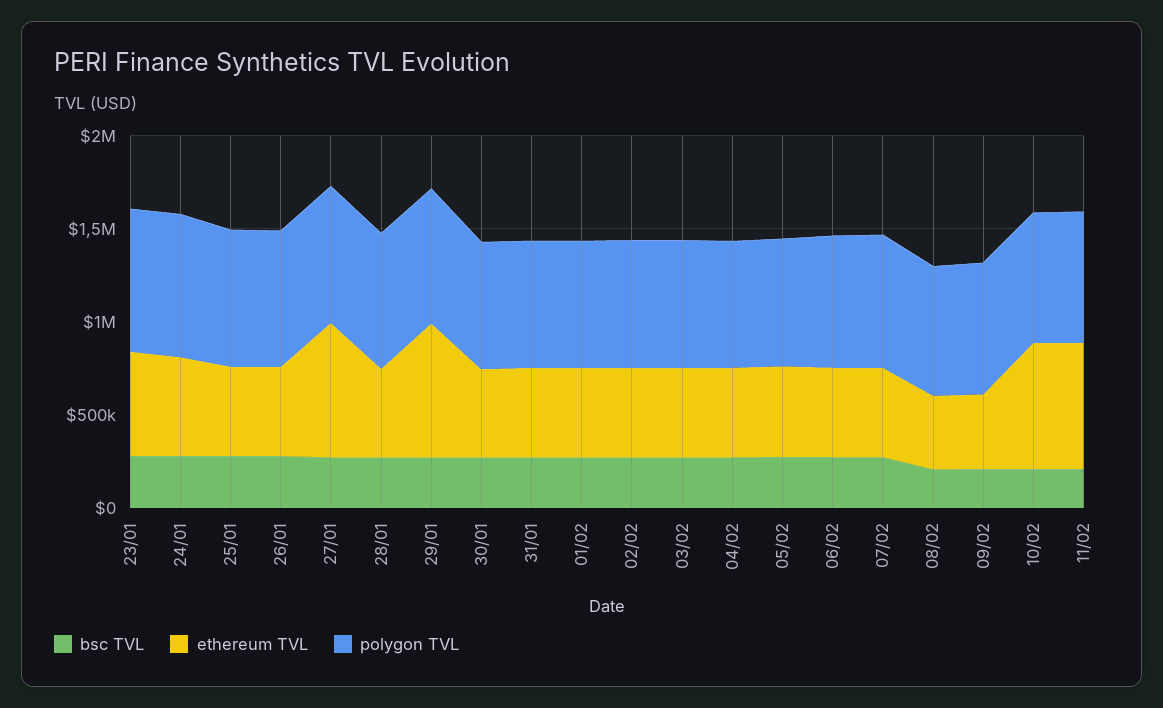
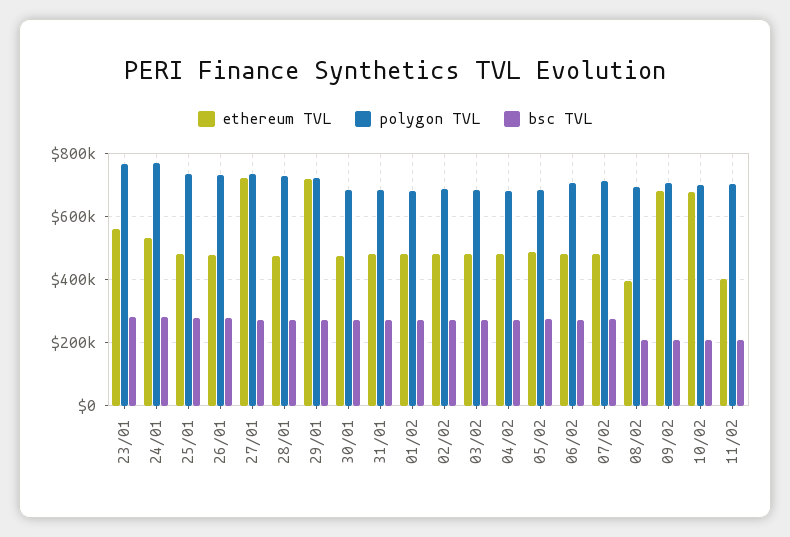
  {
    "bsc TVL": {
      "23/01": 280000,
      "24/01": 280000,
      "25/01": 280000,
      "26/01": 280000,
      "27/01": 280000,
      "28/01": 280000,
      "29/01": 280000,
      "30/01": 280000,
      "31/01": 280000,
      "01/02": 280000,
      "02/02": 280000,
      "03/02": 280000,
      "04/02": 280000,
      "05/02": 280000,
      "06/02": 280000,
      "07/02": 280000,
      "08/02": 200000,
      "09/02": 200000,
      "10/02": 200000,
      "11/02": 200000
    },
    "ethereum TVL": {
      "23/01": 560000,
      "24/01": 520000,
      "25/01": 480000,
      "26/01": 480000,
      "27/01": 720000,
      "28/01": 480000,
      "29/01": 720000,
      "30/01": 480000,
      "31/01": 480000,
      "01/02": 480000,
      "02/02": 480000,
      "03/02": 480000,
      "04/02": 480000,
      "05/02": 480000,
      "06/02": 480000,
      "07/02": 480000,
      "08/02": 400000,
-     "09/02": 400000,
+     "09/02": 680000,
      "10/02": 680000,
-     "11/02": 700000
+     "11/02": 400000
    },
    "polygon TVL": {
      "23/01": 760000,
      "24/01": 760000,
      "25/01": 740000,
      "26/01": 740000,
      "27/01": 740000,
      "28/01": 720000,
      "29/01": 720000,
      "30/01": 680000,
      "31/01": 680000,
      "01/02": 680000,
      "02/02": 680000,
      "03/02": 680000,
      "04/02": 680000,
      "05/02": 680000,
      "06/02": 700000,
      "07/02": 720000,
      "08/02": 700000,
      "09/02": 700000,
      "10/02": 700000,
      "11/02": 700000
    }
  }

